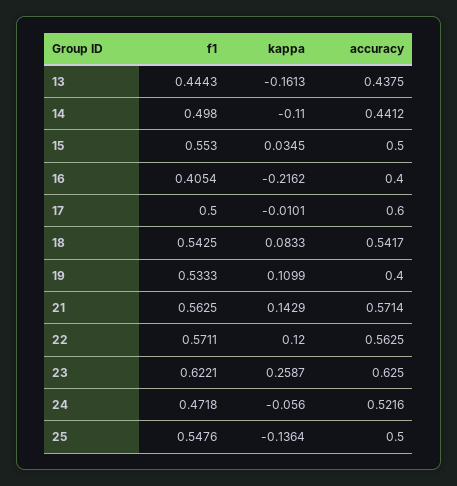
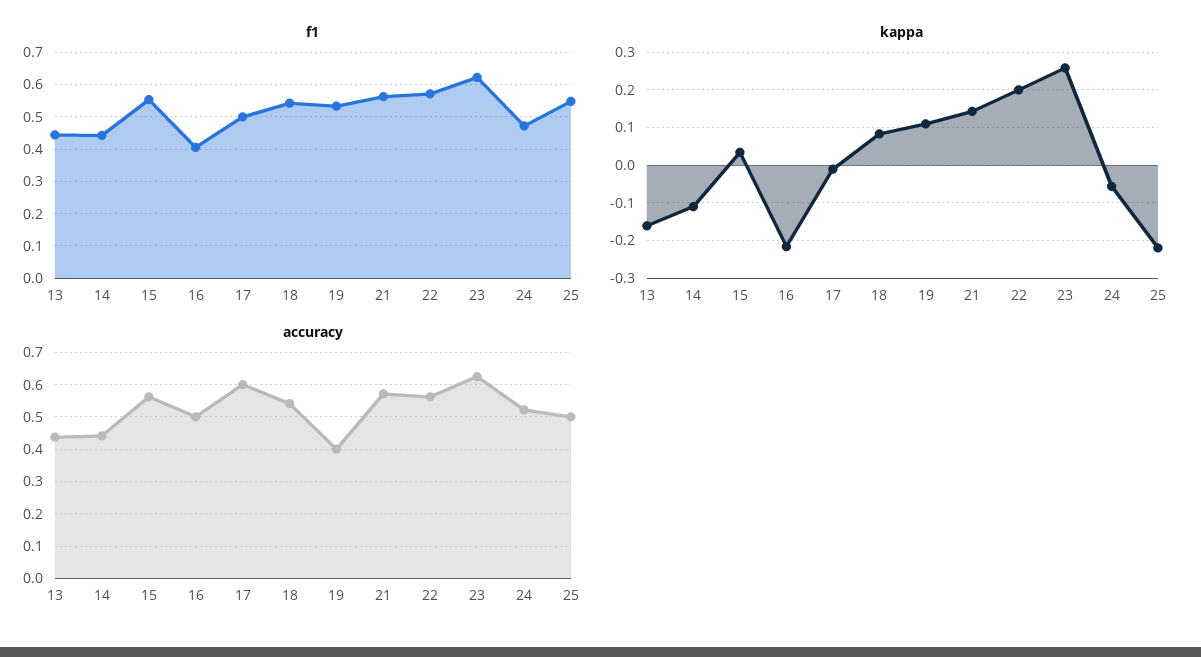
  {
    "f1": {
      "13": 0.4443,
-     "14": 0.498,
+     "14": 0.44,
      "15": 0.553,
      "16": 0.4054,
      "17": 0.5,
      "18": 0.5425,
      "19": 0.5333,
      "21": 0.5625,
      "22": 0.5711,
      "23": 0.6221,
      "24": 0.4718,
      "25": 0.5476
    },
    "kappa": {
      "13": -0.1613,
      "14": -0.11,
      "15": 0.0345,
      "16": -0.2162,
      "17": -0.0101,
      "18": 0.0833,
      "19": 0.1099,
      "21": 0.1429,
-     "22": 0.12,
+     "22": 0.2,
      "23": 0.2587,
      "24": -0.056,
-     "25": -0.1364
+     "25": -0.22
    },
    "accuracy": {
      "13": 0.4375,
      "14": 0.4412,
-     "15": 0.5,
+     "15": 0.56,
-     "16": 0.4,
+     "16": 0.5,
      "17": 0.6,
      "18": 0.5417,
      "19": 0.4,
      "21": 0.5714,
      "22": 0.5625,
      "23": 0.625,
      "24": 0.5216,
      "25": 0.5
    }
  }

